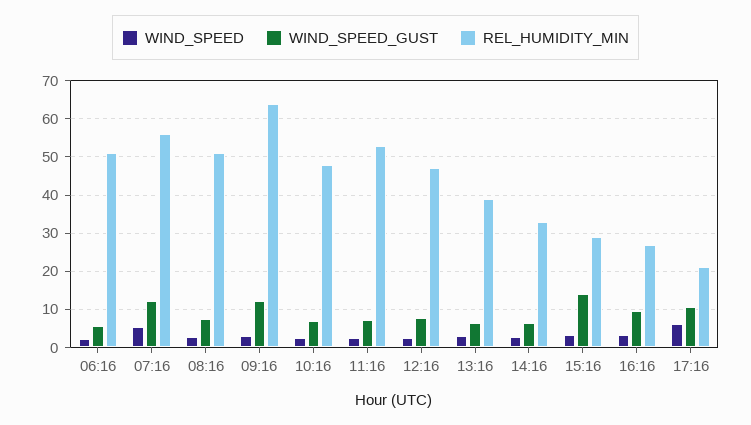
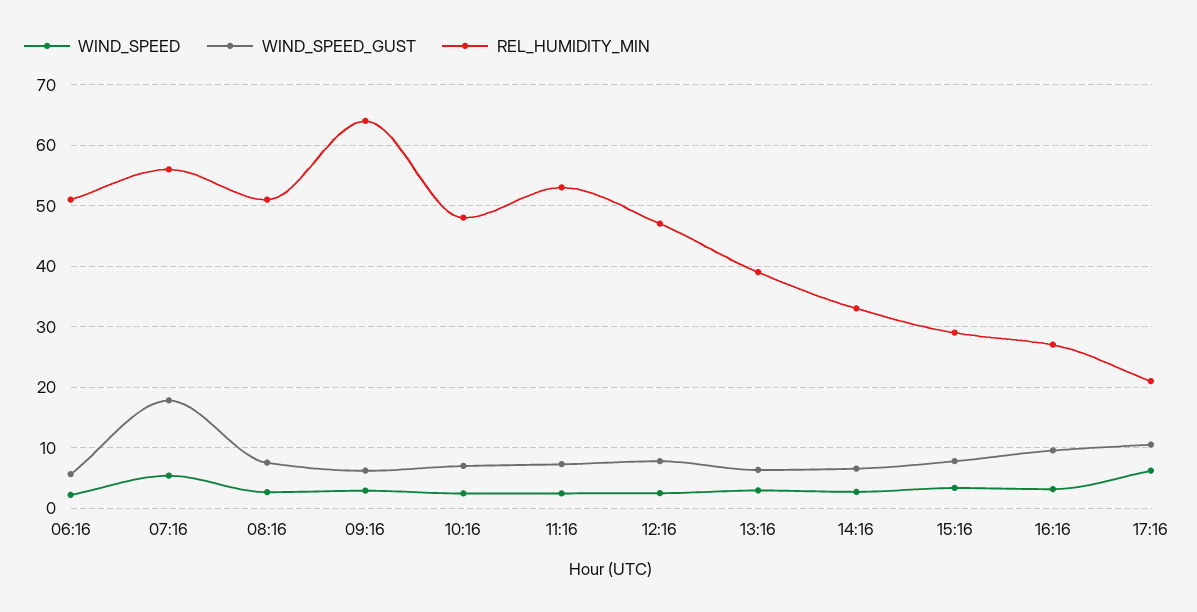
  {
    "WIND_SPEED": {
      "06:16": 2,
      "07:16": 5,
      "08:16": 3,
      "09:16": 3,
      "10:16": 2,
      "11:16": 2,
      "12:16": 2,
      "13:16": 3,
      "14:16": 3,
      "15:16": 3,
      "16:16": 3,
      "17:16": 6
    },
    "WIND_SPEED_GUST": {
      "06:16": 6,
-     "07:16": 12,
+     "07:16": 18,
      "08:16": 8,
-     "09:16": 12,
+     "09:16": 6,
      "10:16": 7,
      "11:16": 7,
      "12:16": 8,
      "13:16": 6,
      "14:16": 7,
-     "15:16": 14,
+     "15:16": 8,
      "16:16": 10,
      "17:16": 11
    },
    "REL_HUMIDITY_MIN": {
      "06:16": 51,
      "07:16": 56,
      "08:16": 51,
      "09:16": 64,
      "10:16": 48,
      "11:16": 53,
      "12:16": 47,
      "13:16": 39,
      "14:16": 33,
      "15:16": 29,
      "16:16": 27,
      "17:16": 21
    }
  }

